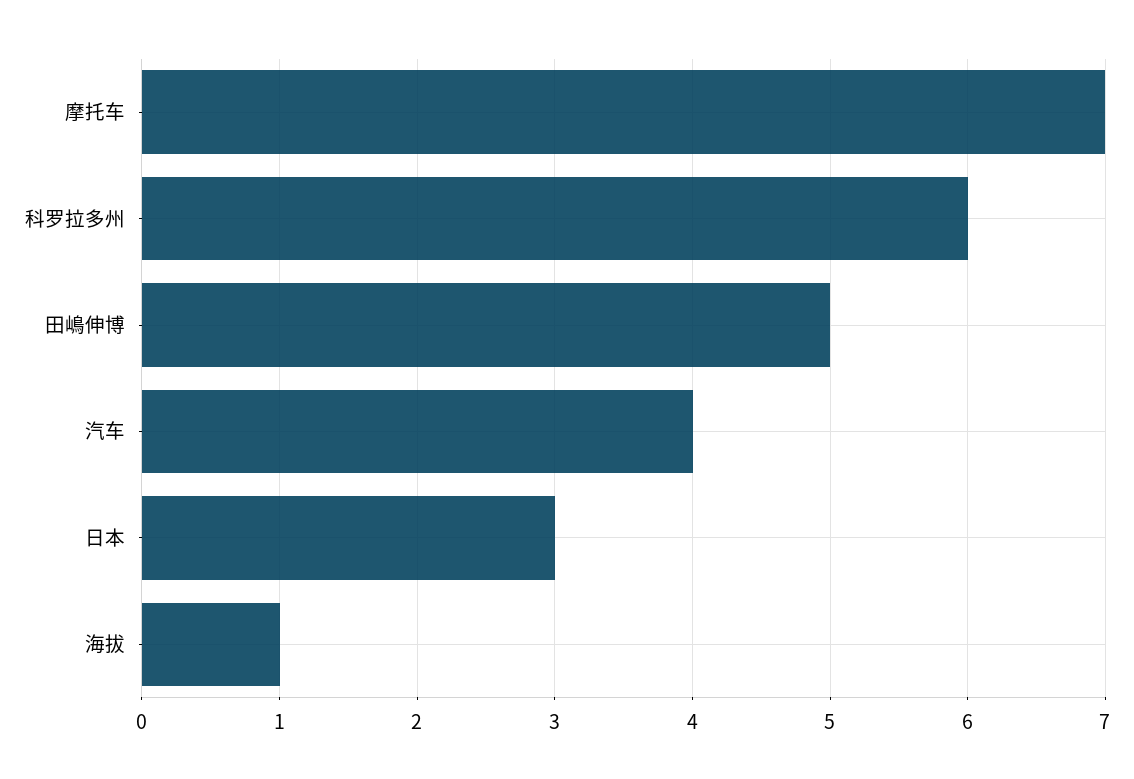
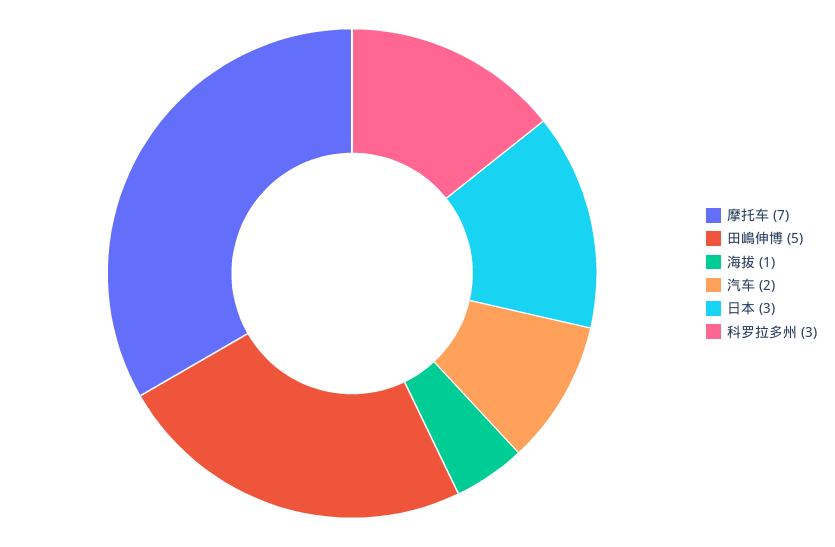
  {
    "摩托车": 7,
-   "科罗拉多州": 6,
+   "科罗拉多州": 3,
    "田嶋伸博": 5,
-   "汽车": 4,
+   "汽车": 2,
    "日本": 3,
    "海拔": 1
  }

